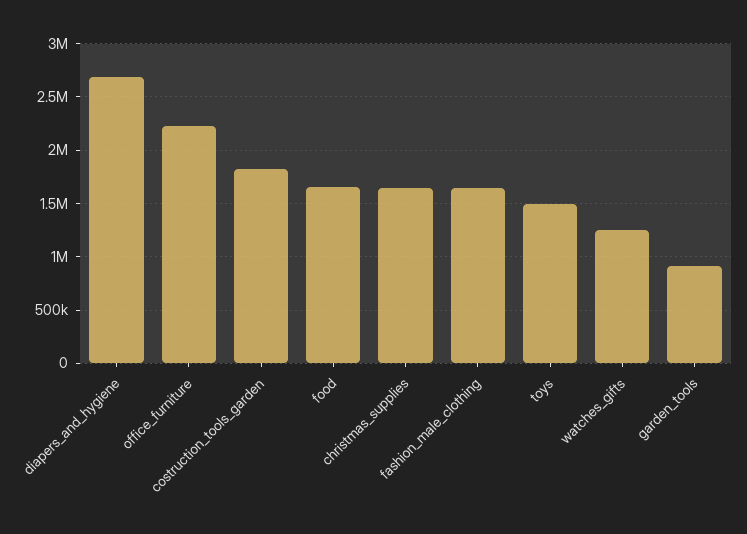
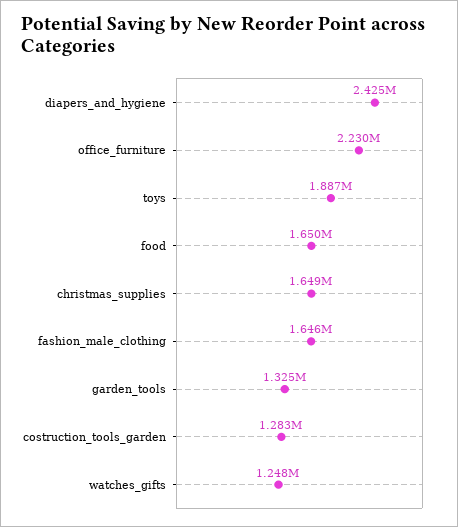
  {
-   "diapers_and_hygiene": 2700000,
+   "diapers_and_hygiene": 2425000,
    "office_furniture": 2230000,
-   "costruction_tools_garden": 1800000,
+   "costruction_tools_garden": 1283000,
    "food": 1650000,
    "christmas_supplies": 1649000,
    "fashion_male_clothing": 1646000,
-   "toys": 1500000,
+   "toys": 1887000,
    "watches_gifts": 1248000,
-   "garden_tools": 900000
+   "garden_tools": 1325000
  }

